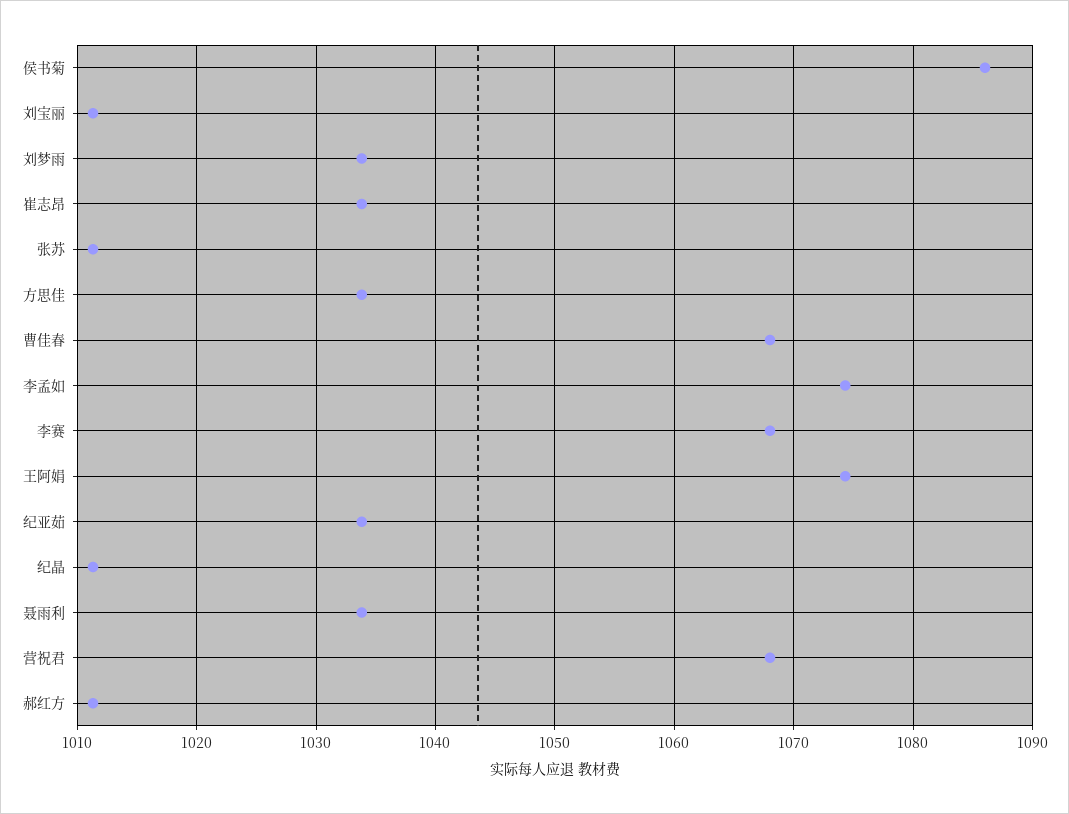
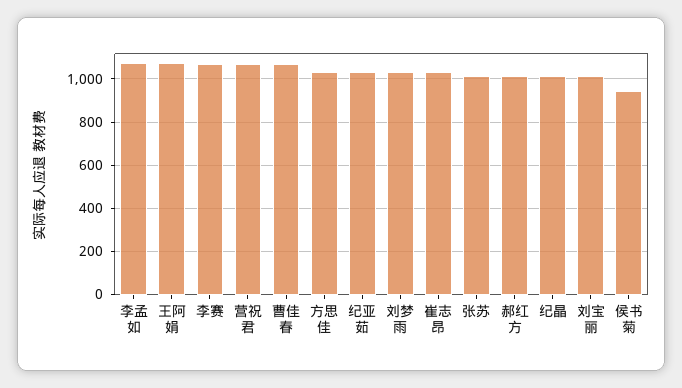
  {
-   "侯书菊": 1086,
+   "侯书菊": 950,
    "刘宝丽": 1011,
    "刘梦雨": 1034,
    "崔志昂": 1034,
    "张苏": 1011,
    "方思佳": 1034,
    "曹佳春": 1068,
    "李孟如": 1074,
    "李赛": 1068,
    "王阿娟": 1074,
    "纪亚茹": 1034,
    "纪晶": 1011,
-   "聂雨利": 1034,
    "营祝君": 1068,
    "郝红方": 1011
  }

